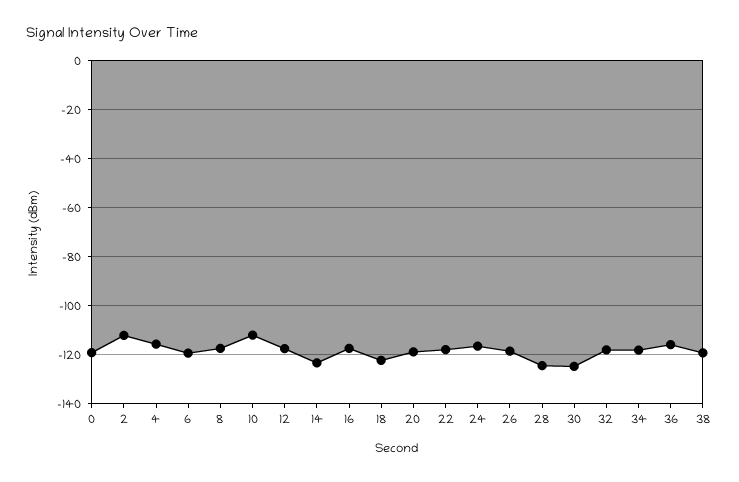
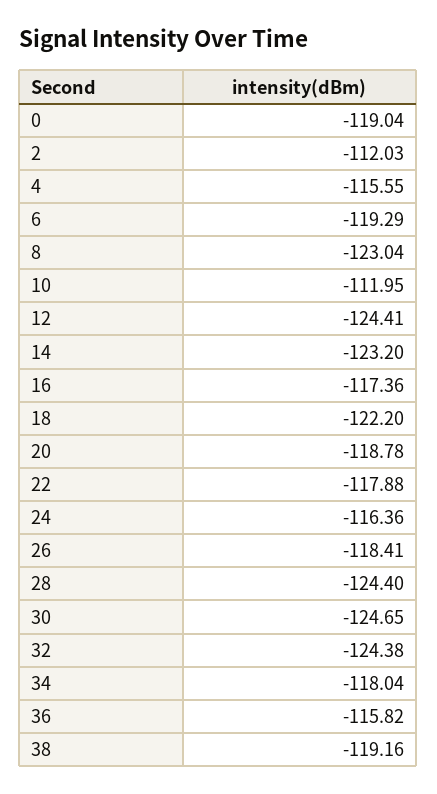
  {
    "0": -119.04,
    "2": -112.03,
    "4": -115.55,
    "6": -119.29,
-   "8": -117.5,
+   "8": -123.04,
    "10": -111.95,
-   "12": -117.5,
+   "12": -124.41,
    "14": -123.2,
    "16": -117.36,
    "18": -122.2,
    "20": -118.78,
    "22": -117.88,
    "24": -116.36,
    "26": -118.41,
    "28": -124.4,
    "30": -124.65,
-   "32": -117.5,
+   "32": -124.38,
    "34": -118.04,
    "36": -115.82,
    "38": -119.16
  }

